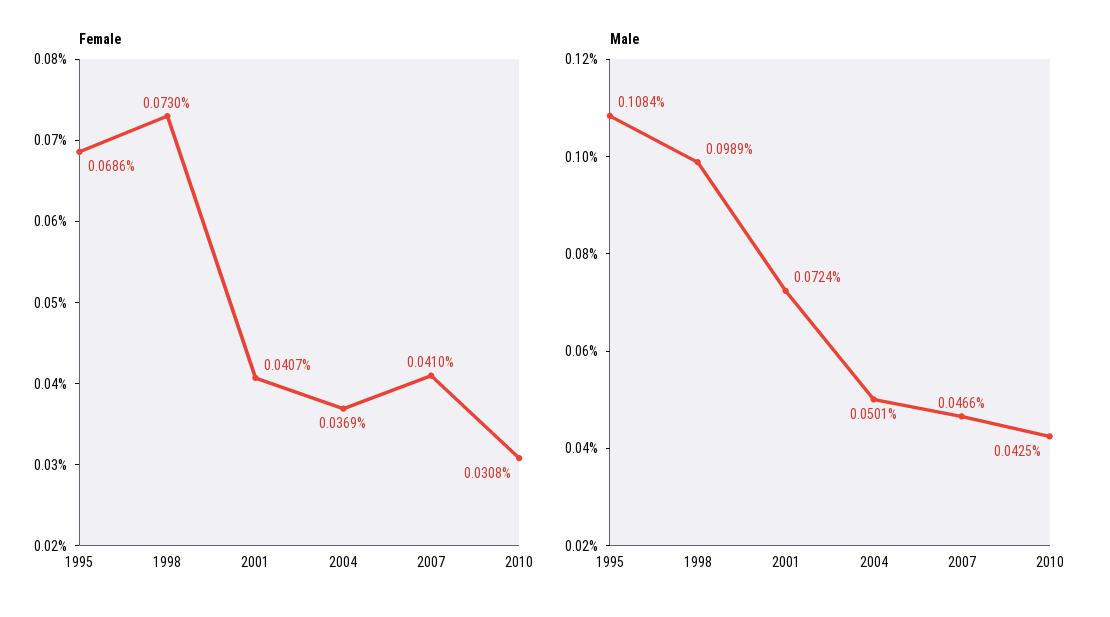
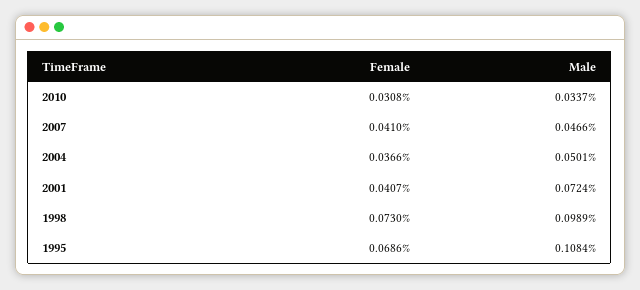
  {
    "Female": {
      "1995": 0.0686,
      "1998": 0.073,
      "2001": 0.0407,
-     "2004": 0.0369,
+     "2004": 0.0366,
      "2007": 0.041,
      "2010": 0.0308
    },
    "Male": {
      "1995": 0.1084,
      "1998": 0.0989,
      "2001": 0.0724,
      "2004": 0.0501,
      "2007": 0.0466,
-     "2010": 0.0425
+     "2010": 0.0337
    }
  }

